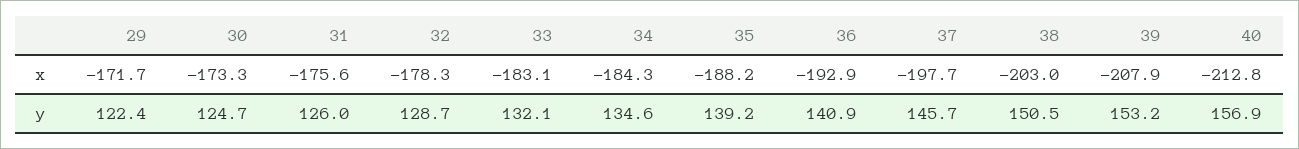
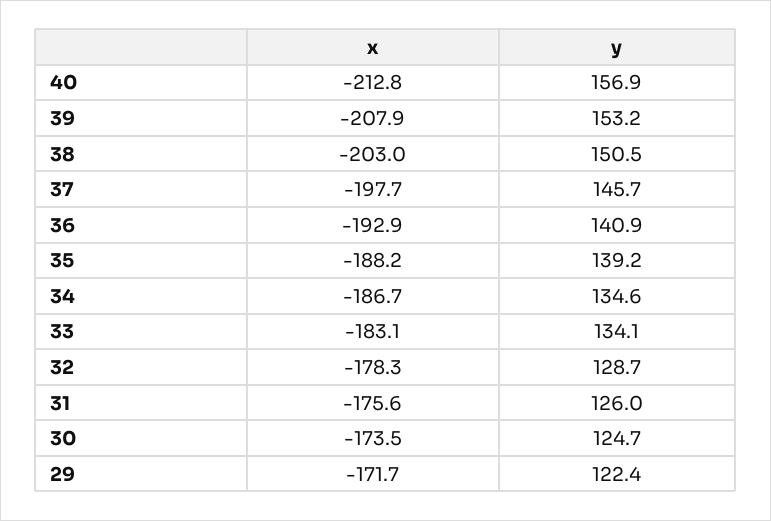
  {
    "29": {
      "x": -171.7,
      "y": 122.4
    },
    "30": {
-     "x": -173.3,
+     "x": -173.5,
      "y": 124.7
    },
    "31": {
      "x": -175.6,
      "y": 126
    },
    "32": {
      "x": -178.3,
      "y": 128.7
    },
    "33": {
      "x": -183.1,
-     "y": 132.1
+     "y": 134.1
    },
    "34": {
-     "x": -184.3,
+     "x": -186.7,
      "y": 134.6
    },
    "35": {
      "x": -188.2,
      "y": 139.2
    },
    "36": {
      "x": -192.9,
      "y": 140.9
    },
    "37": {
      "x": -197.7,
      "y": 145.7
    },
    "38": {
      "x": -203,
      "y": 150.5
    },
    "39": {
      "x": -207.9,
      "y": 153.2
    },
    "40": {
      "x": -212.8,
      "y": 156.9
    }
  }

